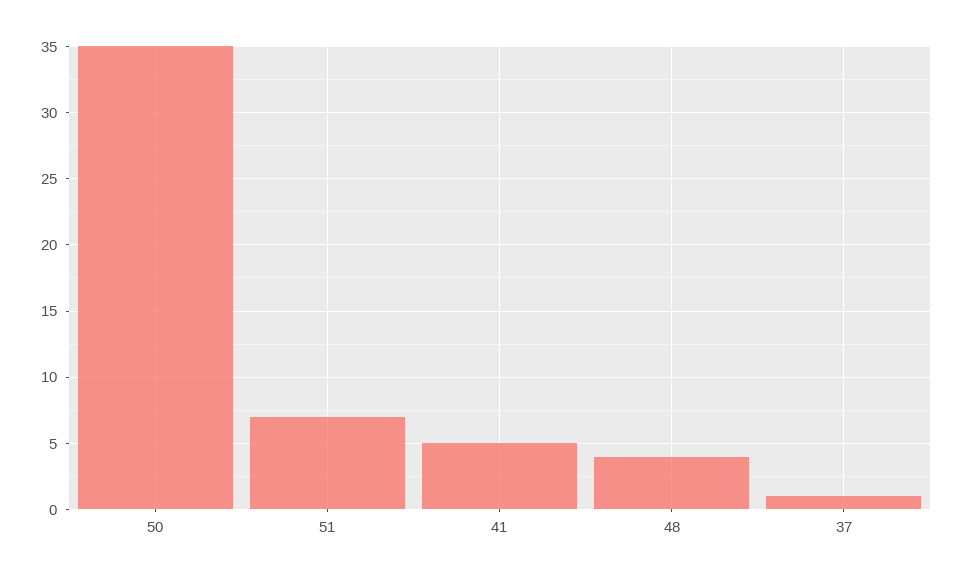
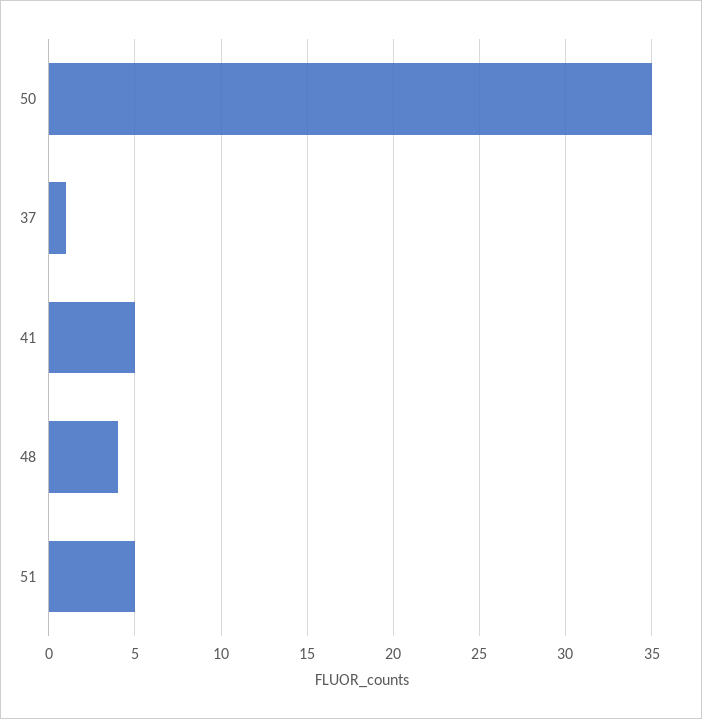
  {
    "50": 35,
-   "51": 7,
+   "51": 5,
    "41": 5,
    "48": 4,
    "37": 1
  }

